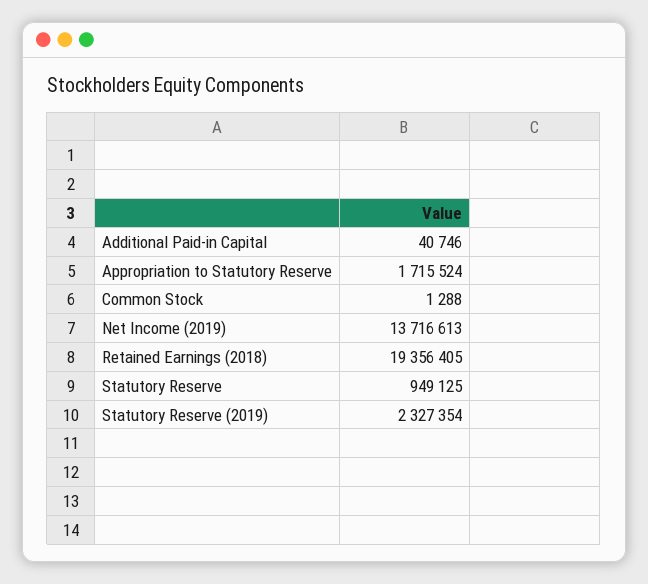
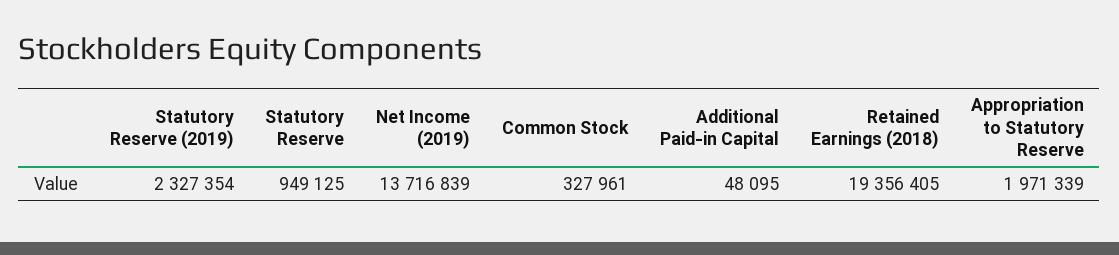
  {
-   "Additional Paid-in Capital": 40746,
+   "Additional Paid-in Capital": 48095,
-   "Appropriation to Statutory Reserve": 1715524,
+   "Appropriation to Statutory Reserve": 1971339,
-   "Common Stock": 1288,
+   "Common Stock": 327961,
-   "Net Income (2019)": 13716613,
+   "Net Income (2019)": 13716839,
    "Retained Earnings (2018)": 19356405,
    "Statutory Reserve": 949125,
    "Statutory Reserve (2019)": 2327354
  }

